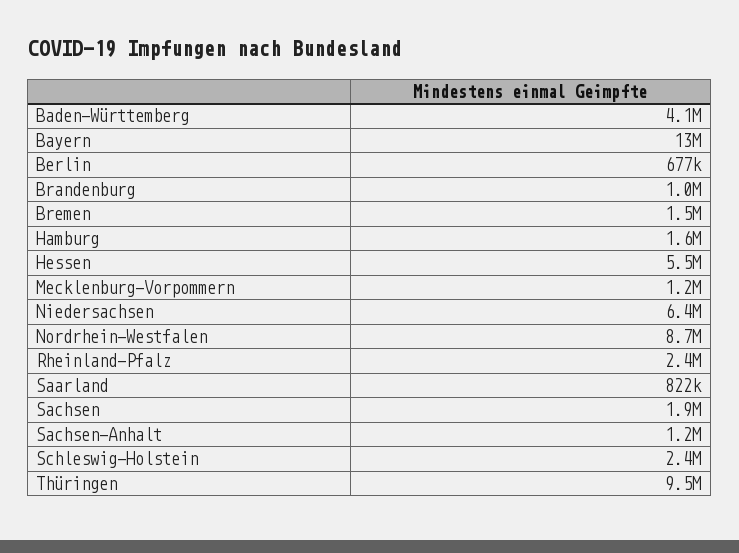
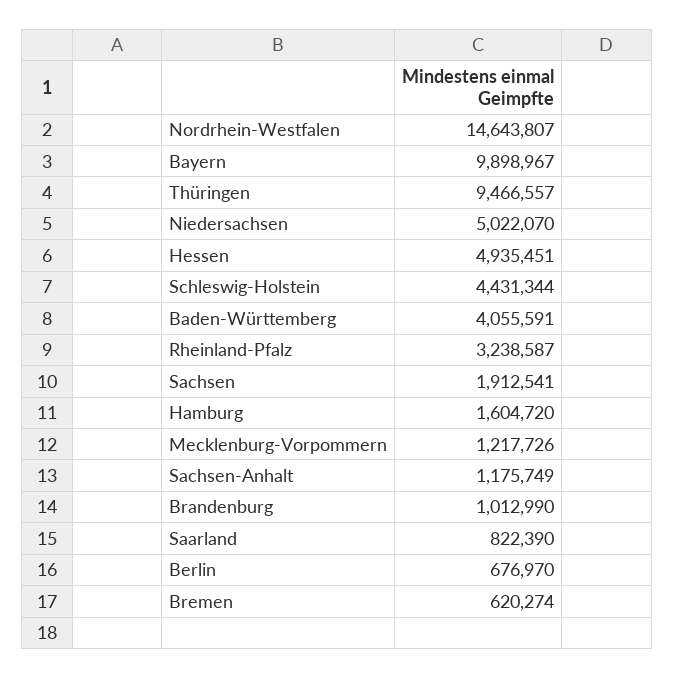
  {
    "Baden-Württemberg": 4055591,
-   "Bayern": 13000000,
+   "Bayern": 9898967,
    "Berlin": 676970,
    "Brandenburg": 1012990,
-   "Bremen": 1500000,
+   "Bremen": 620274,
    "Hamburg": 1604720,
-   "Hessen": 5500000,
+   "Hessen": 4935451,
    "Mecklenburg-Vorpommern": 1217726,
-   "Niedersachsen": 6400000,
+   "Niedersachsen": 5022070,
-   "Nordrhein-Westfalen": 8700000,
+   "Nordrhein-Westfalen": 14643807,
-   "Rheinland-Pfalz": 2400000,
+   "Rheinland-Pfalz": 3238587,
    "Saarland": 822390,
    "Sachsen": 1912541,
    "Sachsen-Anhalt": 1175749,
-   "Schleswig-Holstein": 2400000,
+   "Schleswig-Holstein": 4431344,
    "Thüringen": 9466557
  }

